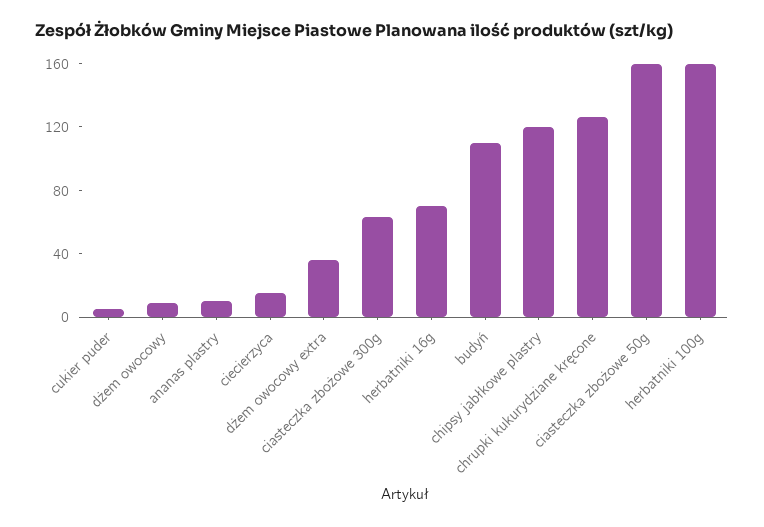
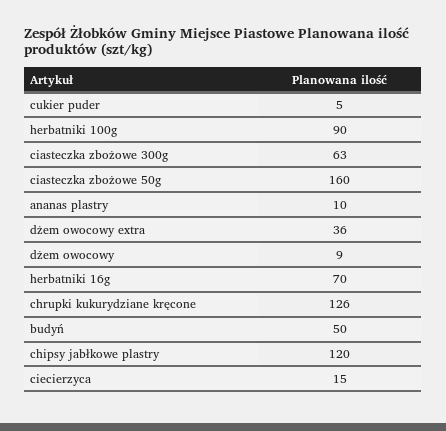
  {
    "cukier puder": 5,
    "dżem owocowy": 9,
    "ananas plastry": 10,
    "ciecierzyca": 15,
    "dżem owocowy extra": 36,
    "ciasteczka zbożowe 300g": 63,
    "herbatniki 16g": 70,
-   "budyń": 110,
+   "budyń": 50,
    "chipsy jabłkowe plastry": 120,
    "chrupki kukurydziane kręcone": 126,
    "ciasteczka zbożowe 50g": 160,
-   "herbatniki 100g": 160
+   "herbatniki 100g": 90
  }

